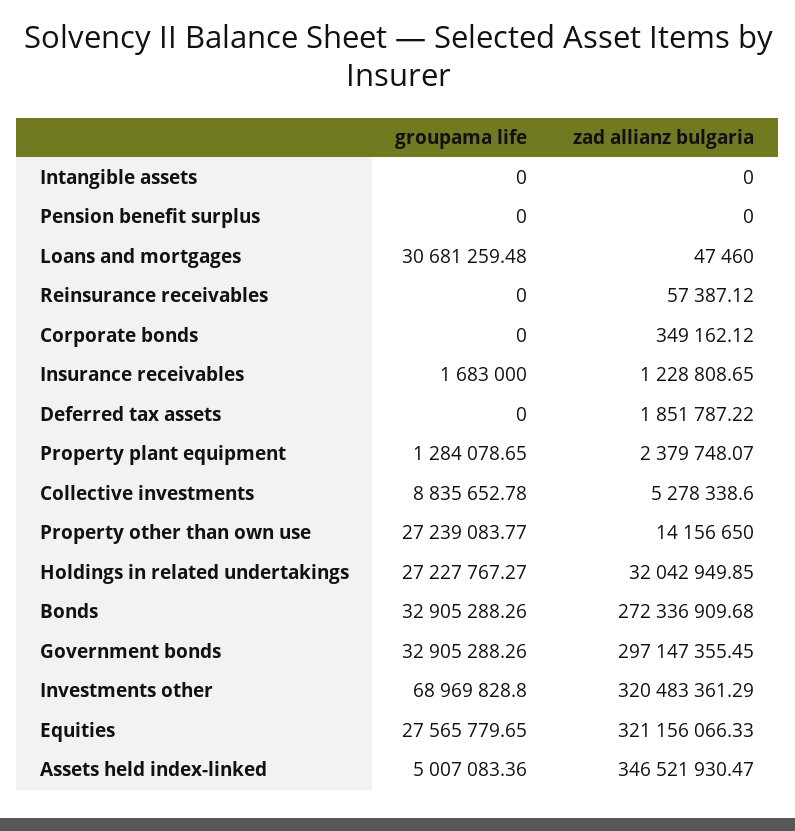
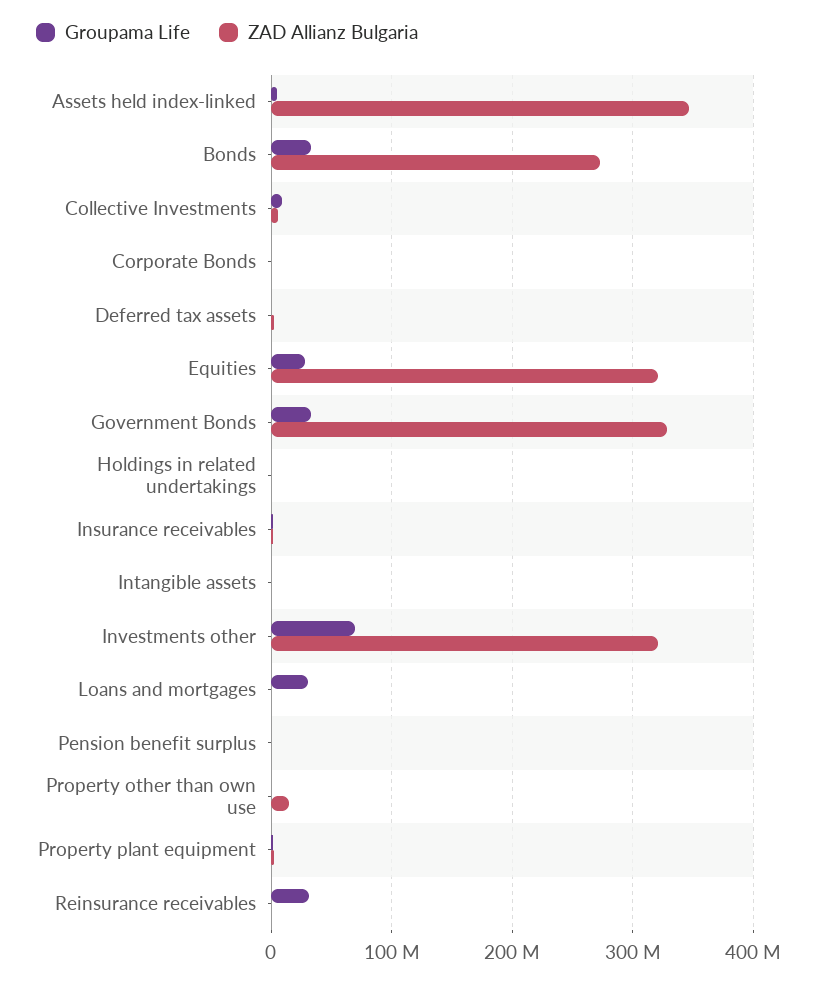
  {
    "groupama life": {
      "Intangible assets": 0,
      "Pension benefit surplus": 0,
      "Loans and mortgages": 30681259.48,
-     "Reinsurance receivables": 0,
+     "Reinsurance receivables": 30000000,
      "Corporate bonds": 0,
      "Insurance receivables": 1683000,
      "Deferred tax assets": 0,
      "Property plant equipment": 1284078.65,
      "Collective investments": 8835652.78,
-     "Property other than own use": 27239083.77,
+     "Property other than own use": 0,
-     "Holdings in related undertakings": 27227767.27,
+     "Holdings in related undertakings": 0,
      "Bonds": 32905288.26,
      "Government bonds": 32905288.26,
      "Investments other": 68969828.8,
      "Equities": 27565779.65,
      "Assets held index-linked": 5007083.36
    },
    "zad allianz bulgaria": {
      "Intangible assets": 0,
      "Pension benefit surplus": 0,
      "Loans and mortgages": 47460,
      "Reinsurance receivables": 57387.12,
      "Corporate bonds": 349162.12,
      "Insurance receivables": 1228808.65,
      "Deferred tax assets": 1851787.22,
      "Property plant equipment": 2379748.07,
      "Collective investments": 5278338.6,
      "Property other than own use": 14156650,
-     "Holdings in related undertakings": 32042949.85,
+     "Holdings in related undertakings": 0,
      "Bonds": 272336909.68,
-     "Government bonds": 297147355.45,
+     "Government bonds": 330000000,
      "Investments other": 320483361.29,
      "Equities": 321156066.33,
      "Assets held index-linked": 346521930.47
    }
  }

